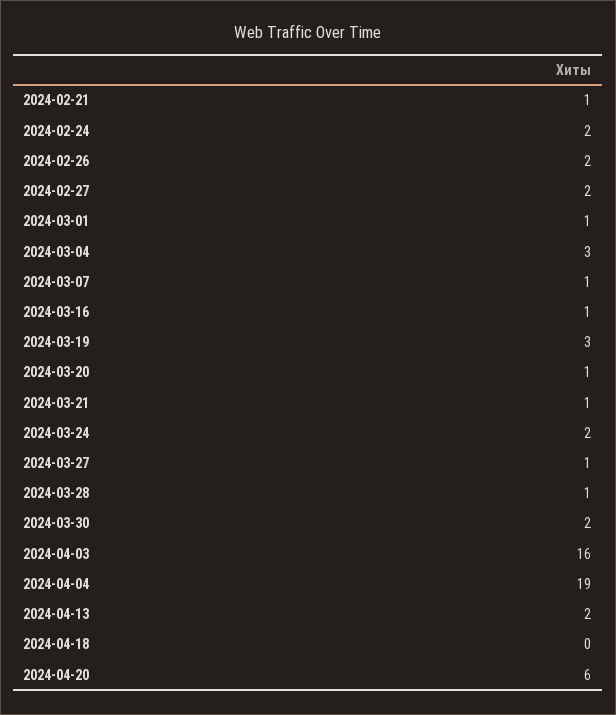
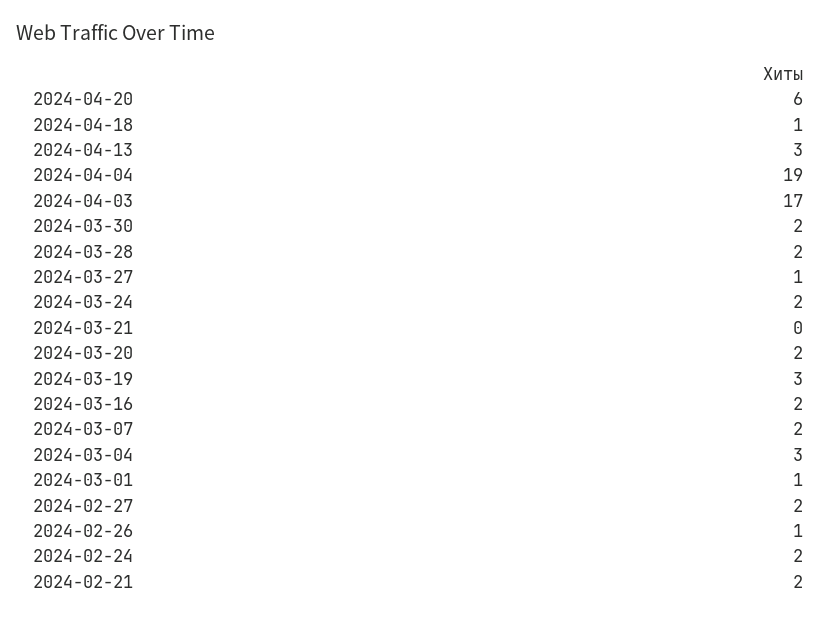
  {
-   "2024-02-21": 1,
+   "2024-02-21": 2,
    "2024-02-24": 2,
-   "2024-02-26": 2,
+   "2024-02-26": 1,
    "2024-02-27": 2,
    "2024-03-01": 1,
    "2024-03-04": 3,
-   "2024-03-07": 1,
+   "2024-03-07": 2,
-   "2024-03-16": 1,
+   "2024-03-16": 2,
    "2024-03-19": 3,
-   "2024-03-20": 1,
+   "2024-03-20": 2,
-   "2024-03-21": 1,
+   "2024-03-21": 0,
    "2024-03-24": 2,
    "2024-03-27": 1,
-   "2024-03-28": 1,
+   "2024-03-28": 2,
    "2024-03-30": 2,
-   "2024-04-03": 16,
+   "2024-04-03": 17,
    "2024-04-04": 19,
-   "2024-04-13": 2,
+   "2024-04-13": 3,
-   "2024-04-18": 0,
+   "2024-04-18": 1,
    "2024-04-20": 6
  }

